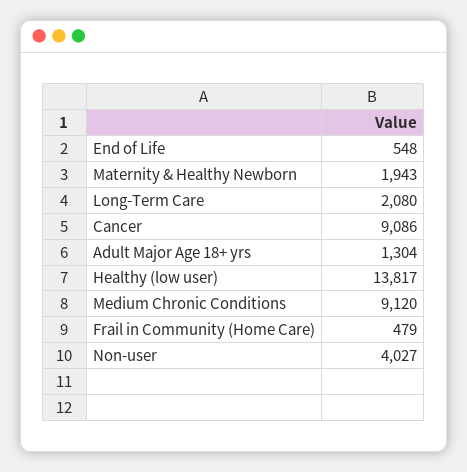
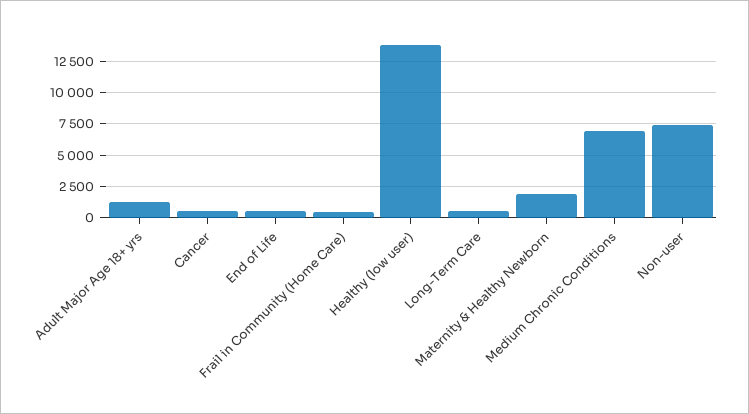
  {
    "End of Life": 548,
    "Maternity & Healthy Newborn": 1943,
-   "Long-Term Care": 2080,
+   "Long-Term Care": 500,
-   "Cancer": 9086,
+   "Cancer": 500,
    "Adult Major Age 18+ yrs": 1304,
    "Healthy (low user)": 13817,
-   "Medium Chronic Conditions": 9120,
+   "Medium Chronic Conditions": 7000,
    "Frail in Community (Home Care)": 479,
-   "Non-user": 4027
+   "Non-user": 7500
  }

